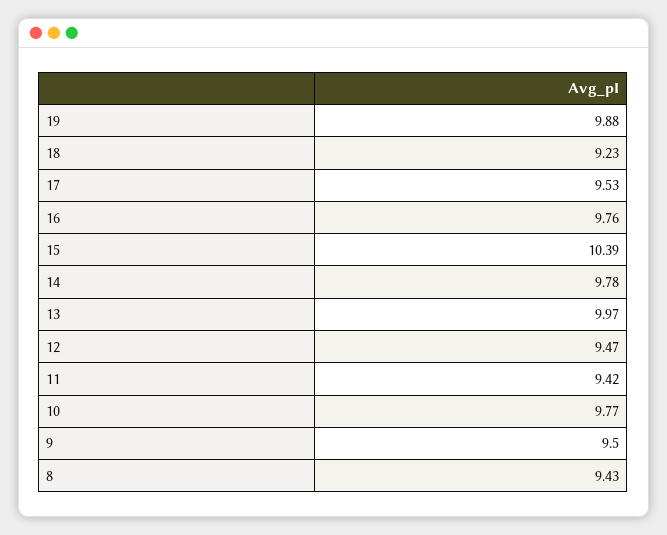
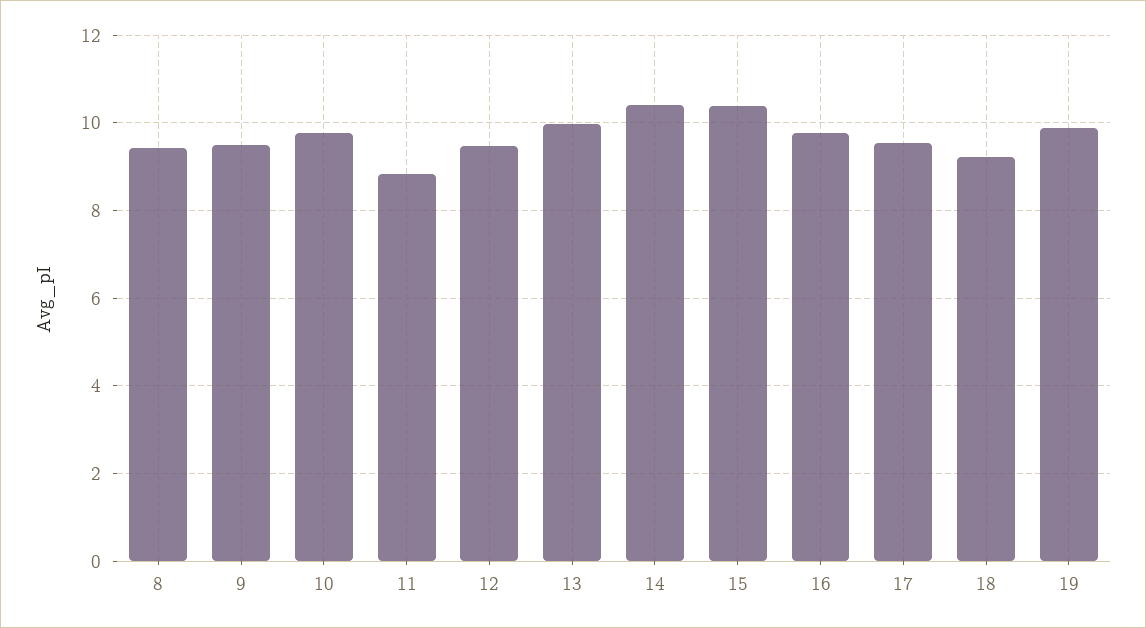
  {
    "19": 9.88,
    "18": 9.23,
    "17": 9.53,
    "16": 9.76,
    "15": 10.39,
-   "14": 9.78,
+   "14": 10.4,
    "13": 9.97,
    "12": 9.47,
-   "11": 9.42,
+   "11": 8.8,
    "10": 9.77,
    "9": 9.5,
    "8": 9.43
  }

